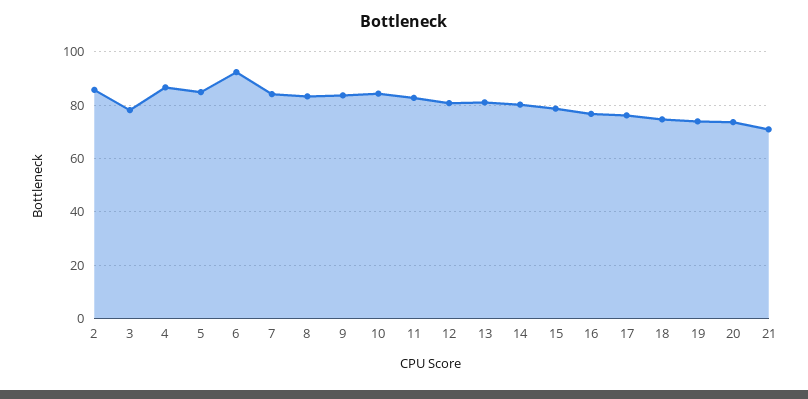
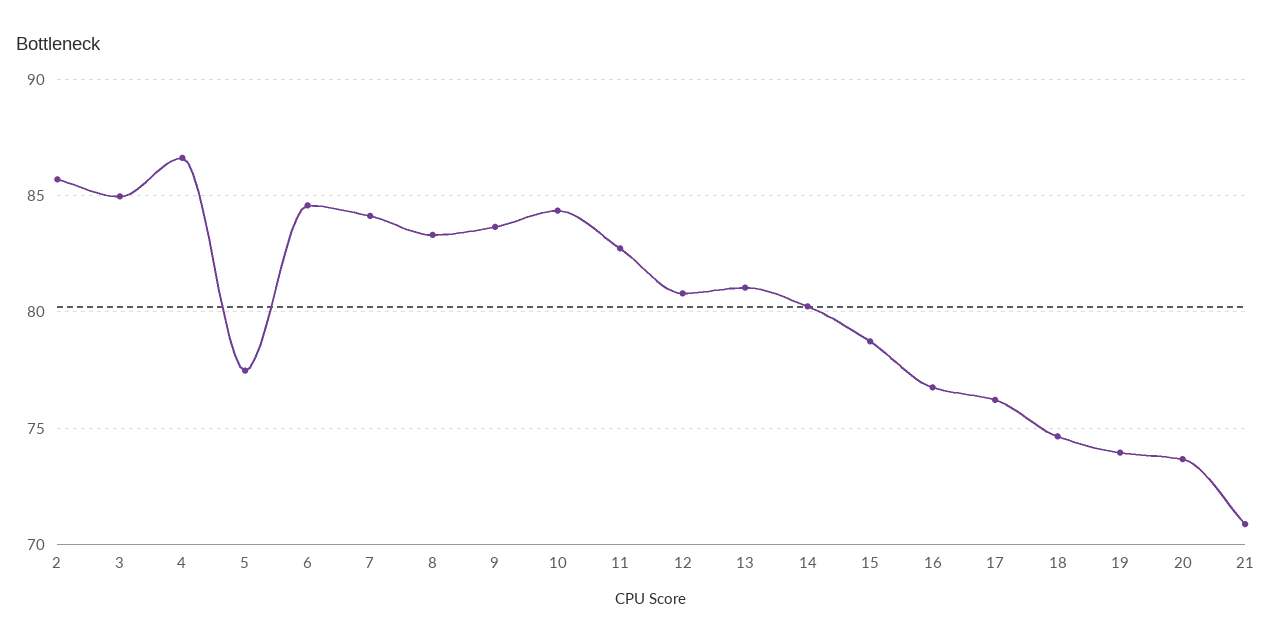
  {
    "2": 85.5,
-   "3": 77.5,
+   "3": 85,
    "4": 86.5,
-   "5": 85,
+   "5": 77.5,
-   "6": 92.5,
+   "6": 84.5,
    "7": 84,
    "8": 83.5,
    "9": 83.5,
    "10": 84.5,
    "11": 82.5,
    "12": 81,
    "13": 81,
    "14": 80,
    "15": 78.5,
    "16": 77,
    "17": 76,
    "18": 74.5,
    "19": 74,
    "20": 73.5,
    "21": 71
  }

